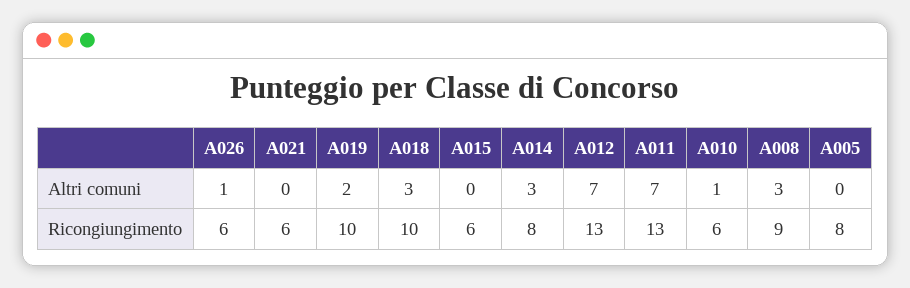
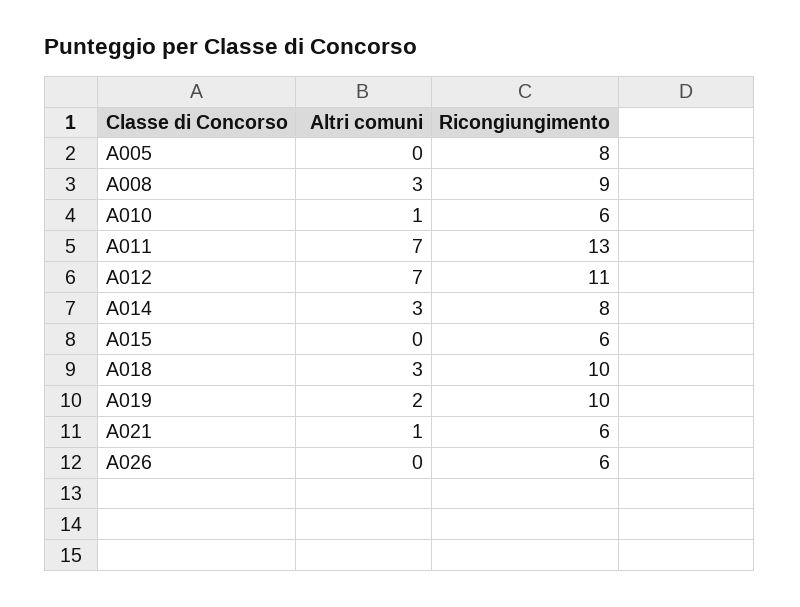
  {
    "A026": {
-     "Altri comuni": 1,
+     "Altri comuni": 0,
      "Ricongiungimento": 6
    },
    "A021": {
-     "Altri comuni": 0,
+     "Altri comuni": 1,
      "Ricongiungimento": 6
    },
    "A019": {
      "Altri comuni": 2,
      "Ricongiungimento": 10
    },
    "A018": {
      "Altri comuni": 3,
      "Ricongiungimento": 10
    },
    "A015": {
      "Altri comuni": 0,
      "Ricongiungimento": 6
    },
    "A014": {
      "Altri comuni": 3,
      "Ricongiungimento": 8
    },
    "A012": {
      "Altri comuni": 7,
-     "Ricongiungimento": 13
+     "Ricongiungimento": 11
    },
    "A011": {
      "Altri comuni": 7,
      "Ricongiungimento": 13
    },
    "A010": {
      "Altri comuni": 1,
      "Ricongiungimento": 6
    },
    "A008": {
      "Altri comuni": 3,
      "Ricongiungimento": 9
    },
    "A005": {
      "Altri comuni": 0,
      "Ricongiungimento": 8
    }
  }

